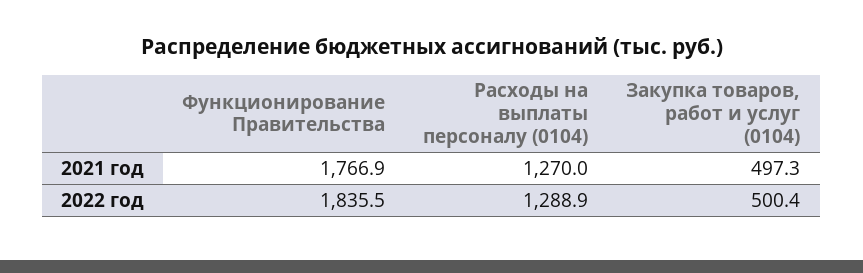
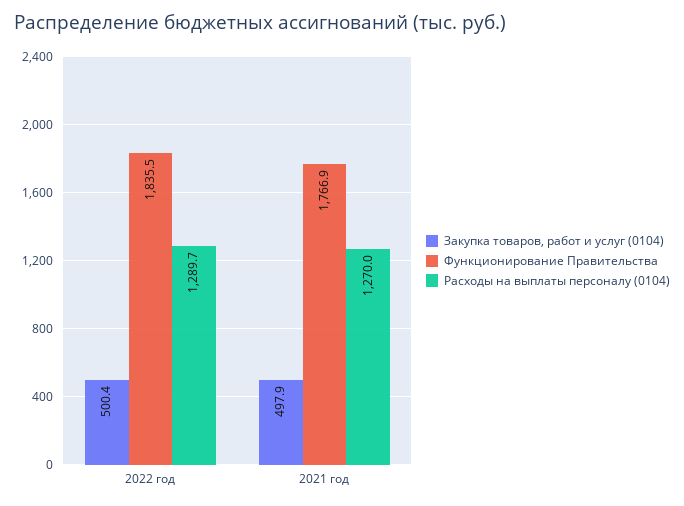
  {
    "Функционирование Правительства": {
      "2021 год": 1766.9,
      "2022 год": 1835.5
    },
    "Расходы на выплаты персоналу (0104)": {
      "2021 год": 1270,
-     "2022 год": 1288.9
+     "2022 год": 1289.7
    },
    "Закупка товаров, работ и услуг (0104)": {
-     "2021 год": 497.3,
+     "2021 год": 497.9,
      "2022 год": 500.4
    }
  }

